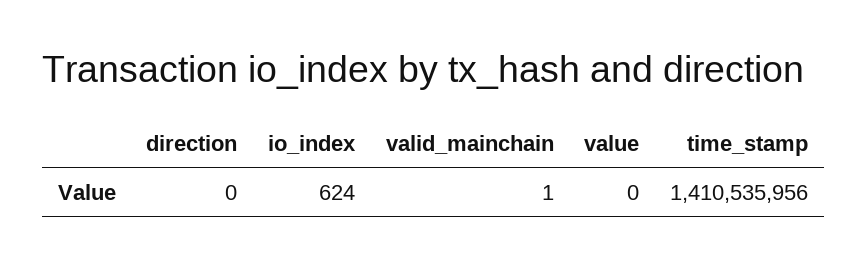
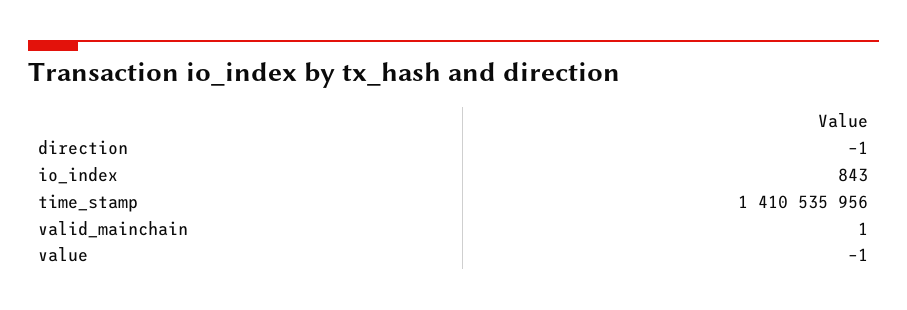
  {
-   "direction": 0,
+   "direction": -1,
-   "io_index": 624,
+   "io_index": 843,
    "valid_mainchain": 1,
-   "value": 0,
+   "value": -1,
    "time_stamp": 1410535956
  }

